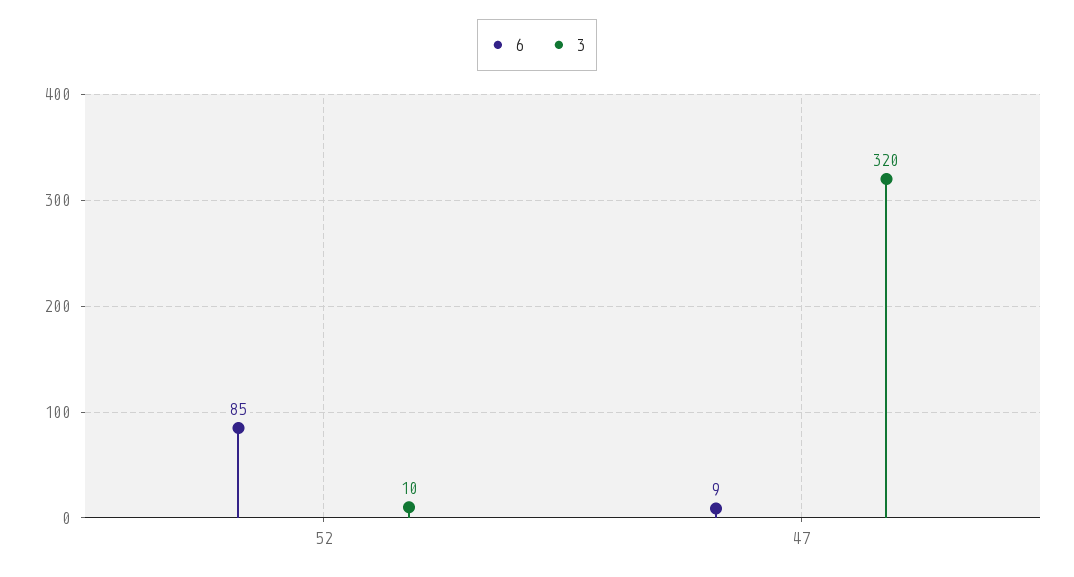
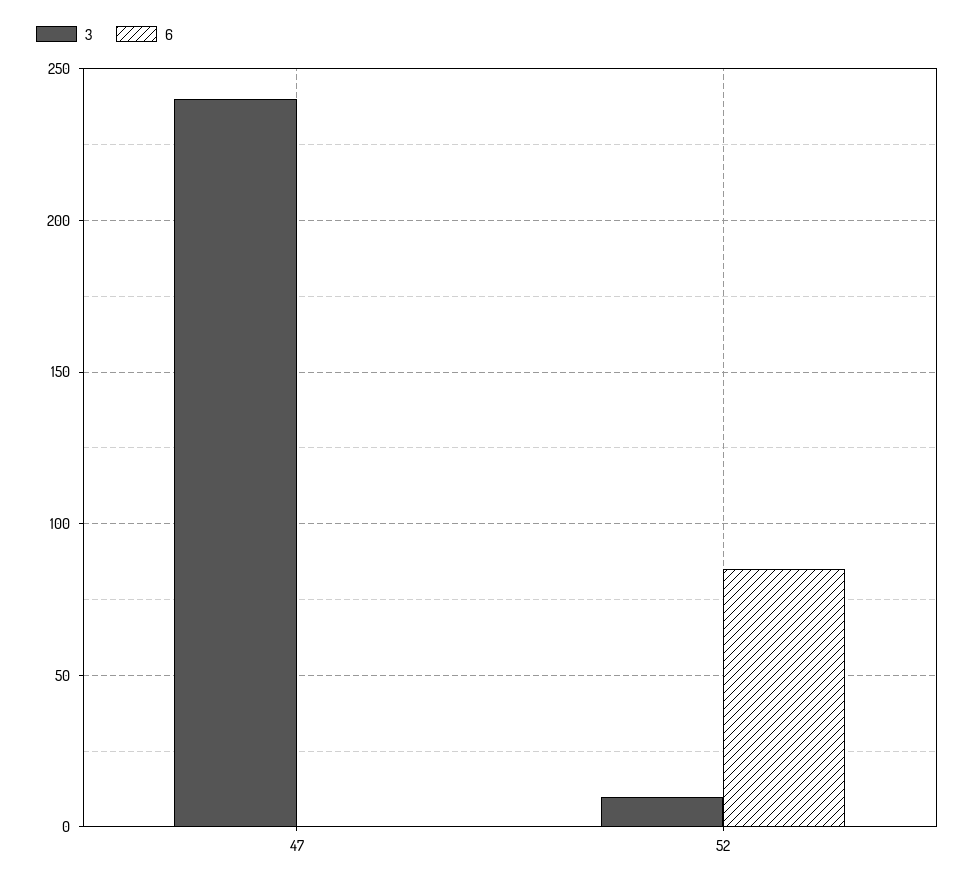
  {
    "6": {
      "52": 85,
-     "47": 9
+     "47": 0
    },
    "3": {
      "52": 10,
-     "47": 320
+     "47": 240
    }
  }

